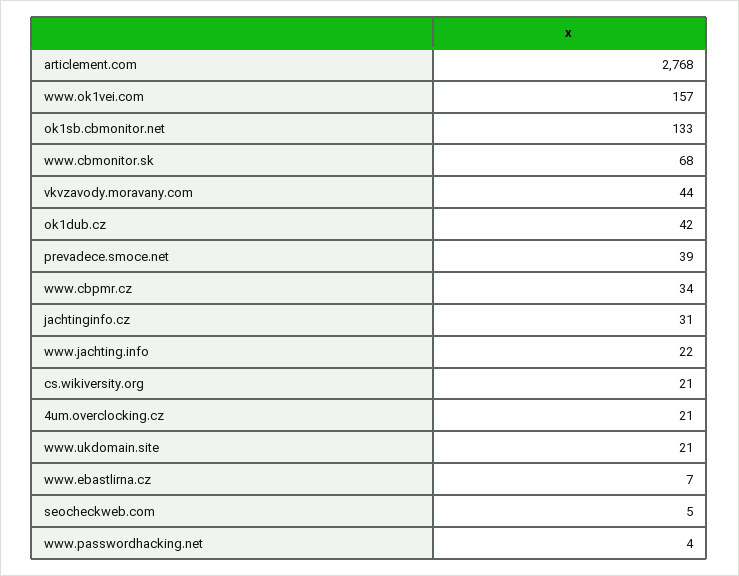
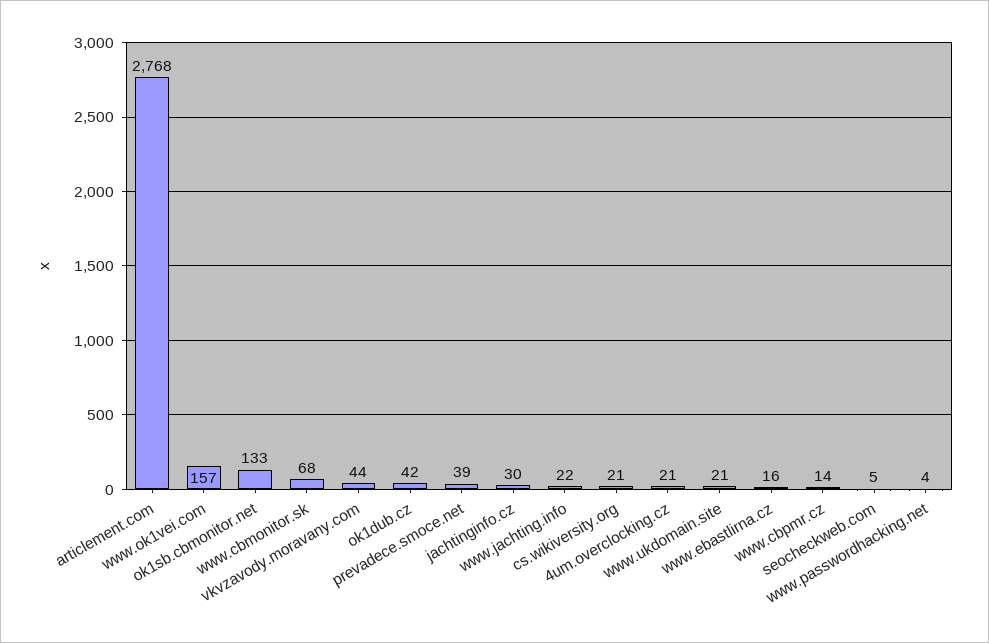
  {
    "articlement.com": 2768,
    "www.ok1vei.com": 157,
    "ok1sb.cbmonitor.net": 133,
    "www.cbmonitor.sk": 68,
    "vkvzavody.moravany.com": 44,
    "ok1dub.cz": 42,
    "prevadece.smoce.net": 39,
-   "www.cbpmr.cz": 34,
+   "www.cbpmr.cz": 14,
-   "jachtinginfo.cz": 31,
+   "jachtinginfo.cz": 30,
    "www.jachting.info": 22,
    "cs.wikiversity.org": 21,
    "4um.overclocking.cz": 21,
    "www.ukdomain.site": 21,
-   "www.ebastlirna.cz": 7,
+   "www.ebastlirna.cz": 16,
    "seocheckweb.com": 5,
    "www.passwordhacking.net": 4
  }

